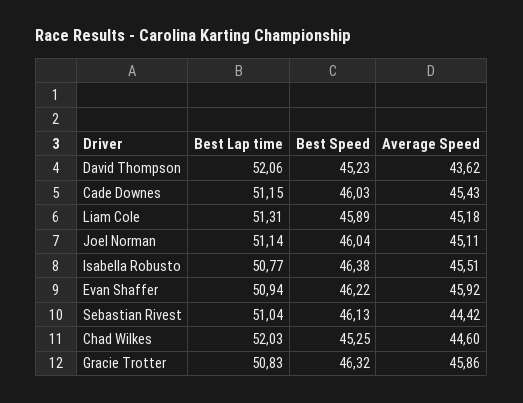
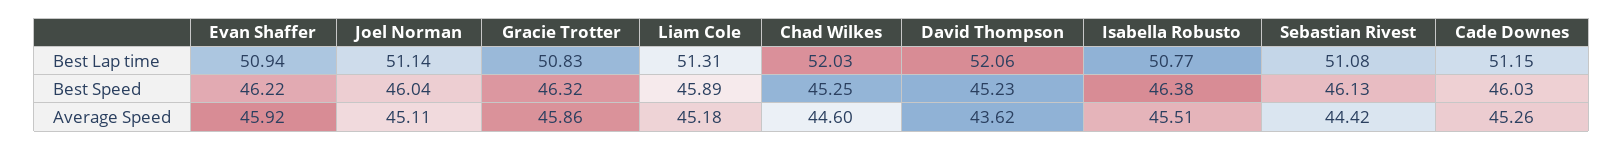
  {
    "Best Lap time": {
      "David Thompson": 52.06,
      "Cade Downes": 51.15,
      "Liam Cole": 51.31,
      "Joel Norman": 51.14,
      "Isabella Robusto": 50.77,
      "Evan Shaffer": 50.94,
-     "Sebastian Rivest": 51.04,
+     "Sebastian Rivest": 51.08,
      "Chad Wilkes": 52.03,
      "Gracie Trotter": 50.83
    },
    "Best Speed": {
      "David Thompson": 45.23,
      "Cade Downes": 46.03,
      "Liam Cole": 45.89,
      "Joel Norman": 46.04,
      "Isabella Robusto": 46.38,
      "Evan Shaffer": 46.22,
      "Sebastian Rivest": 46.13,
      "Chad Wilkes": 45.25,
      "Gracie Trotter": 46.32
    },
    "Average Speed": {
      "David Thompson": 43.62,
-     "Cade Downes": 45.43,
+     "Cade Downes": 45.26,
      "Liam Cole": 45.18,
      "Joel Norman": 45.11,
      "Isabella Robusto": 45.51,
      "Evan Shaffer": 45.92,
      "Sebastian Rivest": 44.42,
      "Chad Wilkes": 44.6,
      "Gracie Trotter": 45.86
    }
  }

